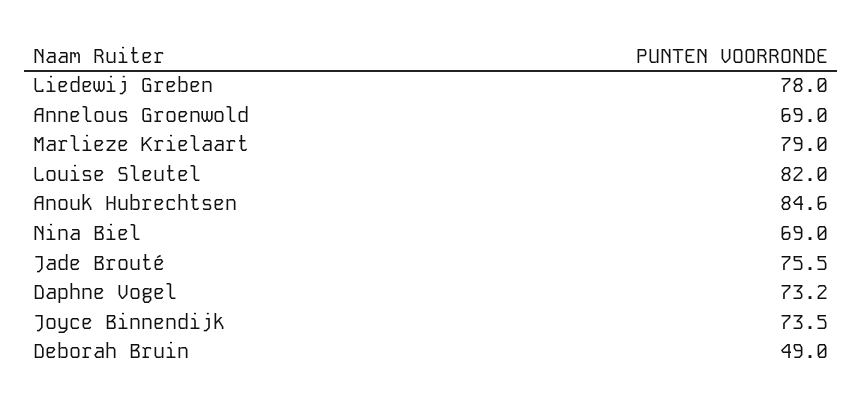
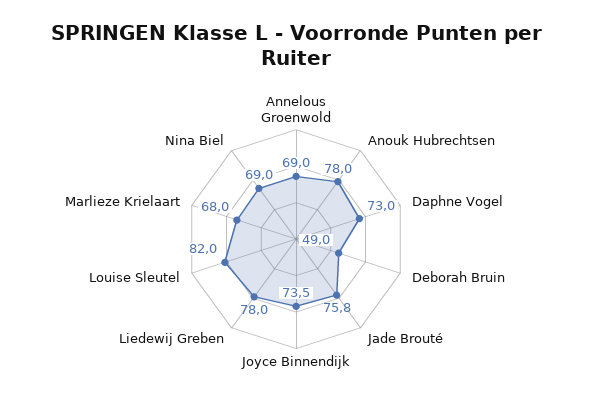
  {
    "Liedewij Greben": 78,
    "Annelous Groenwold": 69,
-   "Marlieze Krielaart": 79,
+   "Marlieze Krielaart": 68,
    "Louise Sleutel": 82,
-   "Anouk Hubrechtsen": 84.6,
+   "Anouk Hubrechtsen": 78,
    "Nina Biel": 69,
-   "Jade Brouté": 75.5,
+   "Jade Brouté": 75.8,
-   "Daphne Vogel": 73.2,
+   "Daphne Vogel": 73,
    "Joyce Binnendijk": 73.5,
    "Deborah Bruin": 49
  }

